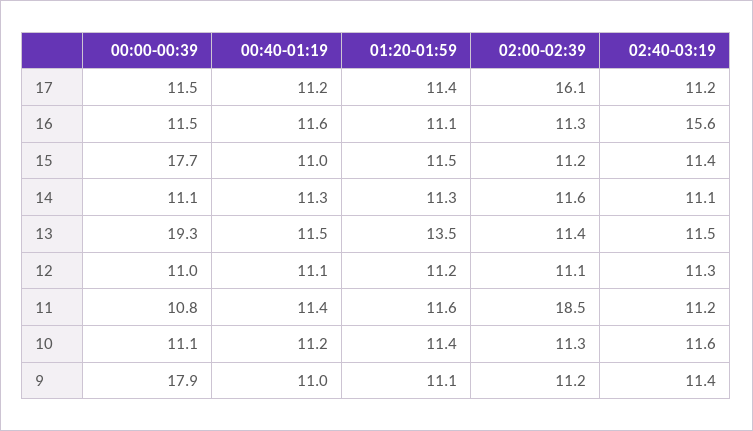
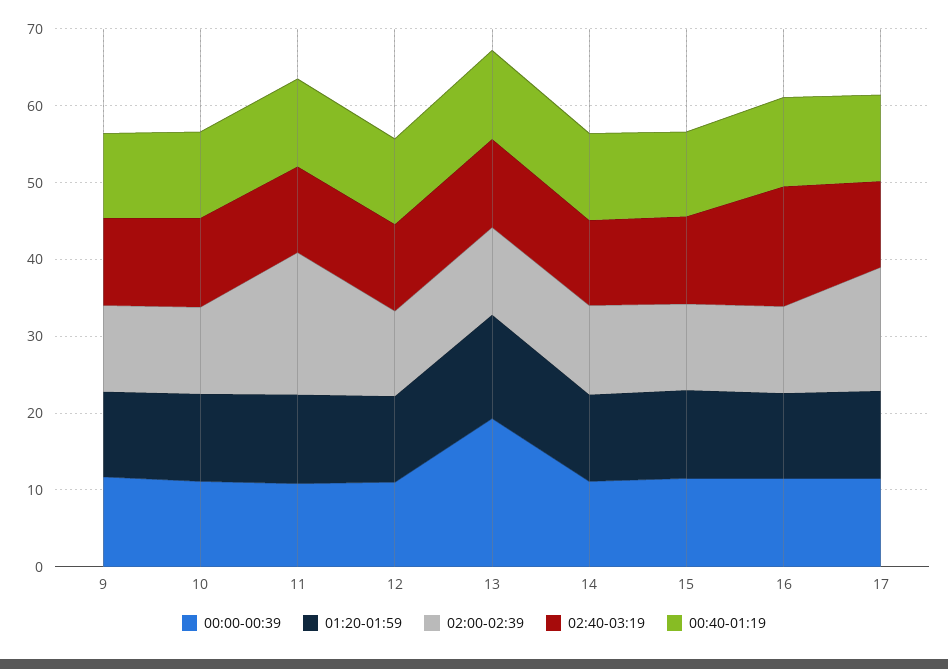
  {
    "00:00-00:39": {
      "17": 11.5,
      "16": 11.5,
-     "15": 17.7,
+     "15": 12,
      "14": 11.1,
      "13": 19.3,
      "12": 11,
      "11": 10.8,
      "10": 11.1,
-     "9": 17.9
+     "9": 12
    },
    "00:40-01:19": {
      "17": 11.2,
      "16": 11.6,
      "15": 11,
      "14": 11.3,
      "13": 11.5,
      "12": 11.1,
      "11": 11.4,
      "10": 11.2,
      "9": 11
    },
    "01:20-01:59": {
      "17": 11.4,
      "16": 11.1,
      "15": 11.5,
      "14": 11.3,
      "13": 13.5,
      "12": 11.2,
      "11": 11.6,
      "10": 11.4,
      "9": 11.1
    },
    "02:00-02:39": {
      "17": 16.1,
      "16": 11.3,
      "15": 11.2,
      "14": 11.6,
      "13": 11.4,
      "12": 11.1,
      "11": 18.5,
      "10": 11.3,
      "9": 11.2
    },
    "02:40-03:19": {
      "17": 11.2,
      "16": 15.6,
      "15": 11.4,
      "14": 11.1,
      "13": 11.5,
      "12": 11.3,
      "11": 11.2,
      "10": 11.6,
      "9": 11.4
    }
  }

